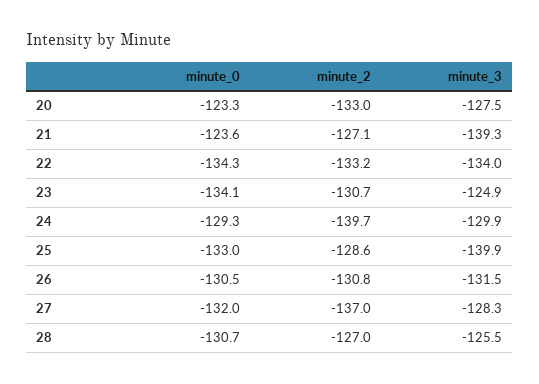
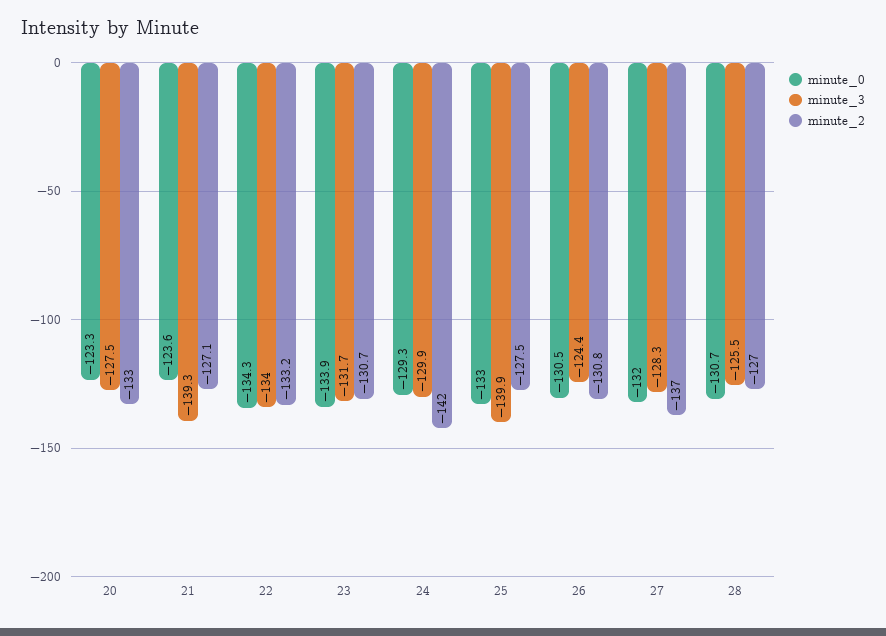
  {
    "minute_0": {
      "20": -123.3,
      "21": -123.6,
      "22": -134.3,
-     "23": -134.1,
+     "23": -133.9,
      "24": -129.3,
      "25": -133,
      "26": -130.5,
      "27": -132,
      "28": -130.7
    },
    "minute_2": {
      "20": -133,
      "21": -127.1,
      "22": -133.2,
      "23": -130.7,
-     "24": -139.7,
+     "24": -142,
-     "25": -128.6,
+     "25": -127.5,
      "26": -130.8,
      "27": -137,
      "28": -127
    },
    "minute_3": {
      "20": -127.5,
      "21": -139.3,
      "22": -134,
-     "23": -124.9,
+     "23": -131.7,
      "24": -129.9,
      "25": -139.9,
-     "26": -131.5,
+     "26": -124.4,
      "27": -128.3,
      "28": -125.5
    }
  }

